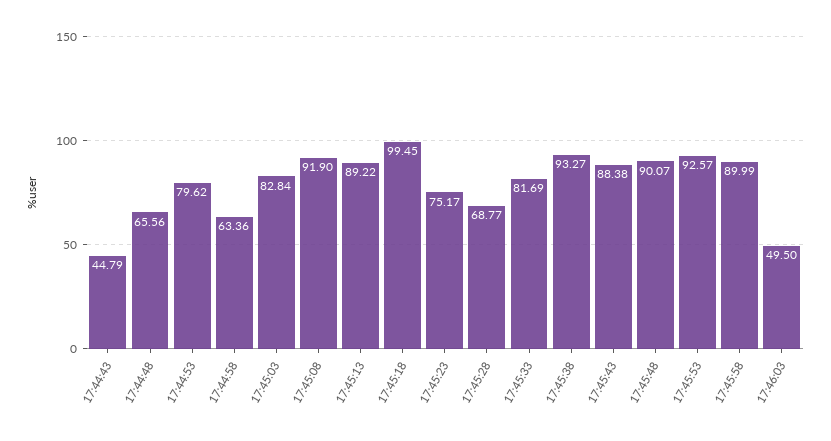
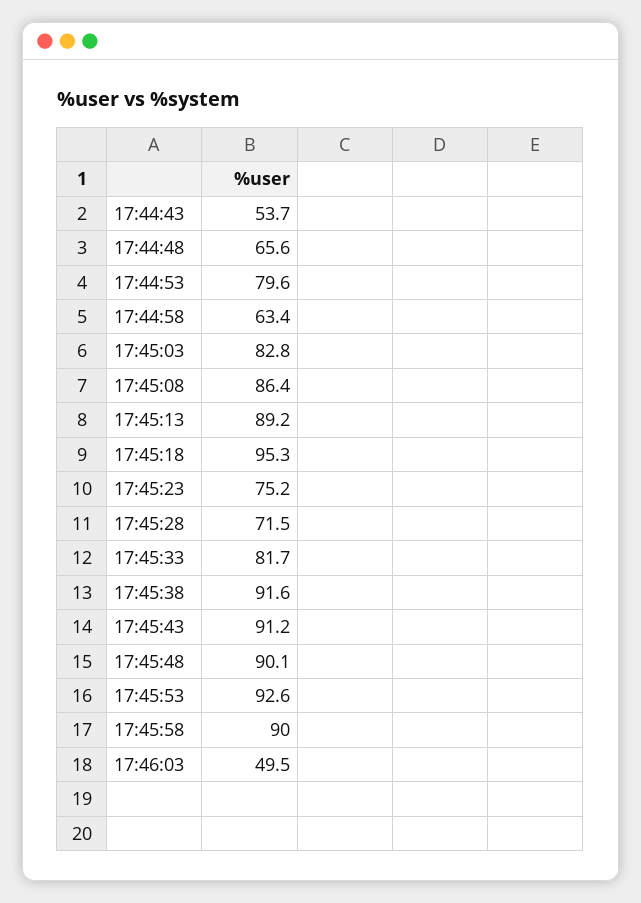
  {
-   "17:44:43": 44.79,
+   "17:44:43": 53.7,
    "17:44:48": 65.56,
    "17:44:53": 79.62,
    "17:44:58": 63.36,
    "17:45:03": 82.84,
-   "17:45:08": 91.9,
+   "17:45:08": 86.4,
    "17:45:13": 89.22,
-   "17:45:18": 99.45,
+   "17:45:18": 95.3,
    "17:45:23": 75.17,
-   "17:45:28": 68.77,
+   "17:45:28": 71.5,
    "17:45:33": 81.69,
-   "17:45:38": 93.27,
+   "17:45:38": 91.6,
-   "17:45:43": 88.38,
+   "17:45:43": 91.2,
    "17:45:48": 90.07,
    "17:45:53": 92.57,
    "17:45:58": 89.99,
    "17:46:03": 49.5
  }

